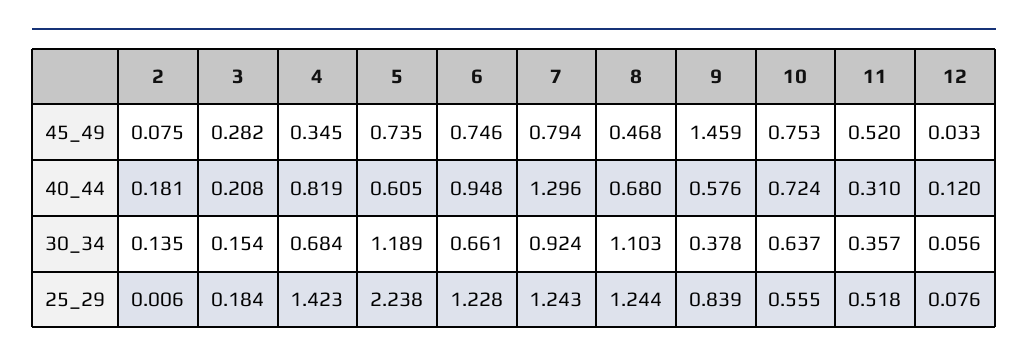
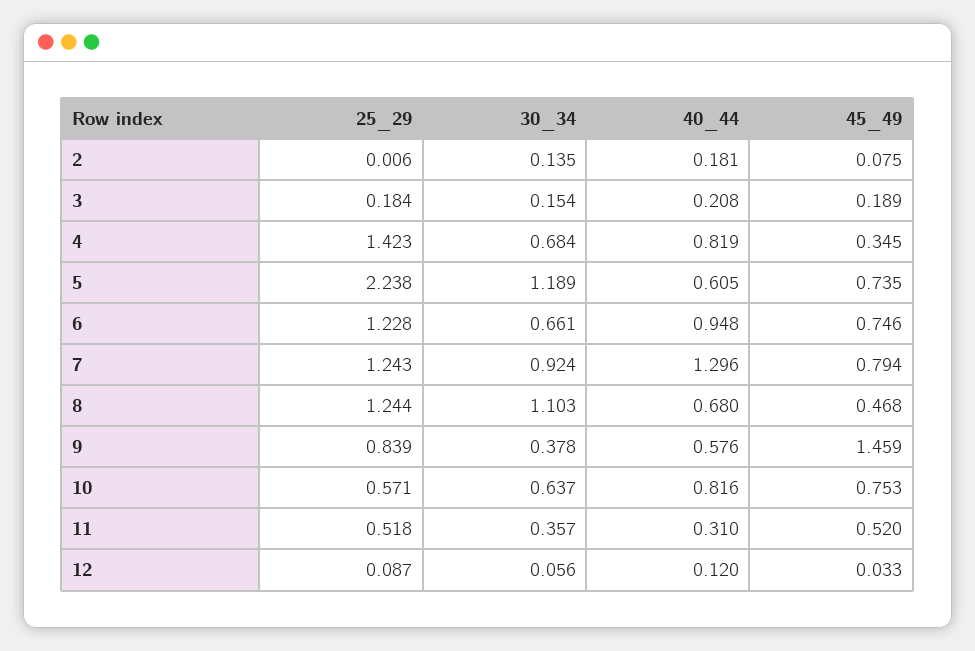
  {
    "2": {
      "45_49": 0.075,
      "40_44": 0.181,
      "30_34": 0.135,
      "25_29": 0.006
    },
    "3": {
-     "45_49": 0.282,
+     "45_49": 0.189,
      "40_44": 0.208,
      "30_34": 0.154,
      "25_29": 0.184
    },
    "4": {
      "45_49": 0.345,
      "40_44": 0.819,
      "30_34": 0.684,
      "25_29": 1.423
    },
    "5": {
      "45_49": 0.735,
      "40_44": 0.605,
      "30_34": 1.189,
      "25_29": 2.238
    },
    "6": {
      "45_49": 0.746,
      "40_44": 0.948,
      "30_34": 0.661,
      "25_29": 1.228
    },
    "7": {
      "45_49": 0.794,
      "40_44": 1.296,
      "30_34": 0.924,
      "25_29": 1.243
    },
    "8": {
      "45_49": 0.468,
      "40_44": 0.68,
      "30_34": 1.103,
      "25_29": 1.244
    },
    "9": {
      "45_49": 1.459,
      "40_44": 0.576,
      "30_34": 0.378,
      "25_29": 0.839
    },
    "10": {
      "45_49": 0.753,
-     "40_44": 0.724,
+     "40_44": 0.816,
      "30_34": 0.637,
-     "25_29": 0.555
+     "25_29": 0.571
    },
    "11": {
      "45_49": 0.52,
      "40_44": 0.31,
      "30_34": 0.357,
      "25_29": 0.518
    },
    "12": {
      "45_49": 0.033,
      "40_44": 0.12,
      "30_34": 0.056,
-     "25_29": 0.076
+     "25_29": 0.087
    }
  }

